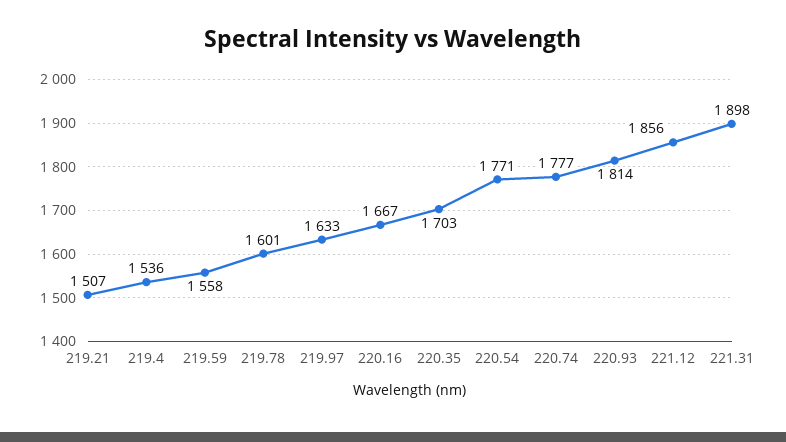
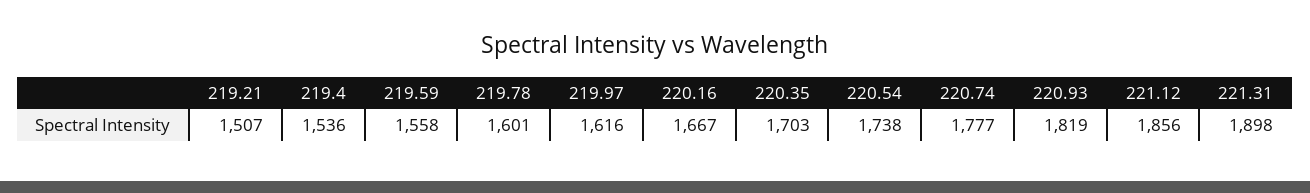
  {
    "219.21": 1507,
    "219.4": 1536,
    "219.59": 1558,
    "219.78": 1601,
-   "219.97": 1633,
+   "219.97": 1616,
    "220.16": 1667,
    "220.35": 1703,
-   "220.54": 1771,
+   "220.54": 1738,
    "220.74": 1777,
-   "220.93": 1814,
+   "220.93": 1819,
    "221.12": 1856,
    "221.31": 1898
  }

